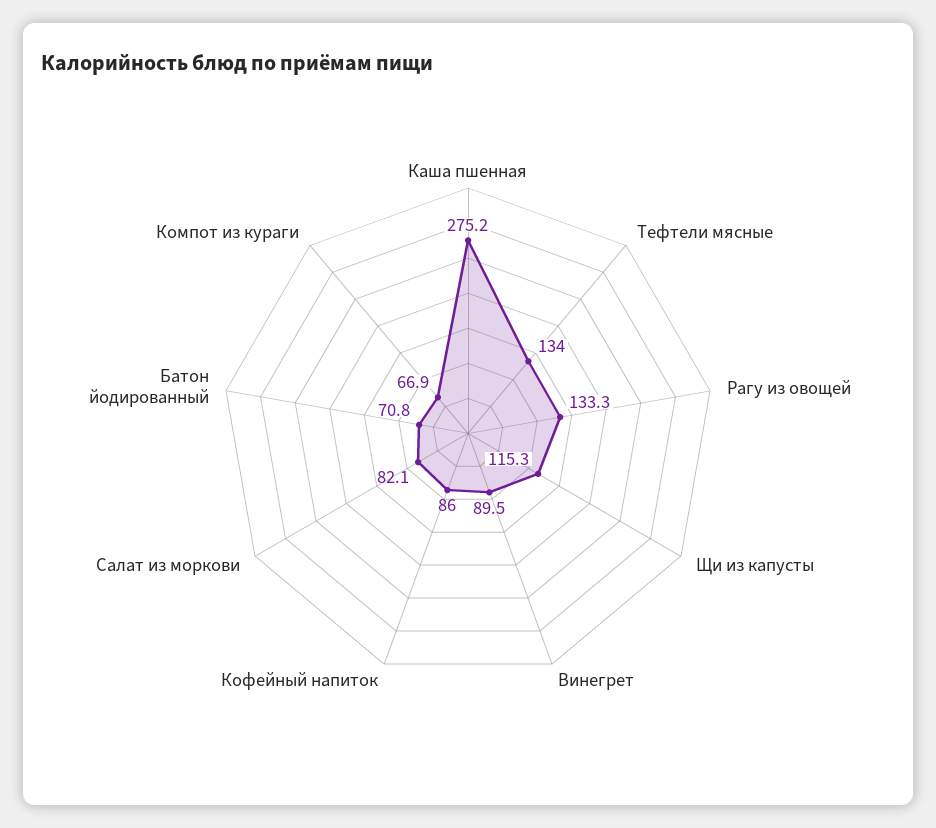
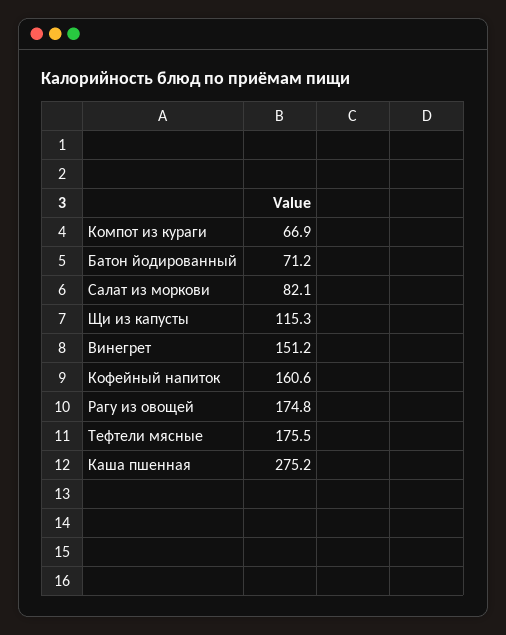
  {
    "Каша пшенная": 275.2,
-   "Тефтели мясные": 134,
+   "Тефтели мясные": 175.5,
-   "Рагу из овощей": 133.3,
+   "Рагу из овощей": 174.8,
    "Щи из капусты": 115.3,
-   "Винегрет": 89.5,
+   "Винегрет": 151.2,
-   "Кофейный напиток": 86,
+   "Кофейный напиток": 160.6,
    "Салат из моркови": 82.1,
-   "Батон йодированный": 70.8,
+   "Батон йодированный": 71.2,
    "Компот из кураги": 66.9
  }

